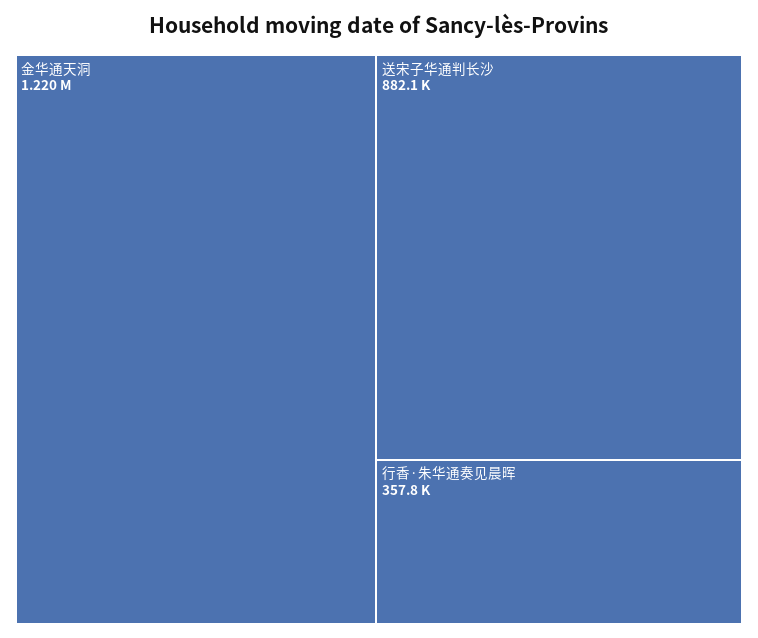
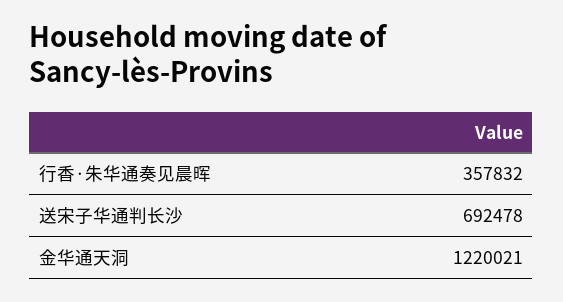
  {
    "金华通天洞": 1220021,
-   "送宋子华通判长沙": 882100,
+   "送宋子华通判长沙": 692478,
    "行香·朱华通奏见晨晖": 357832
  }

